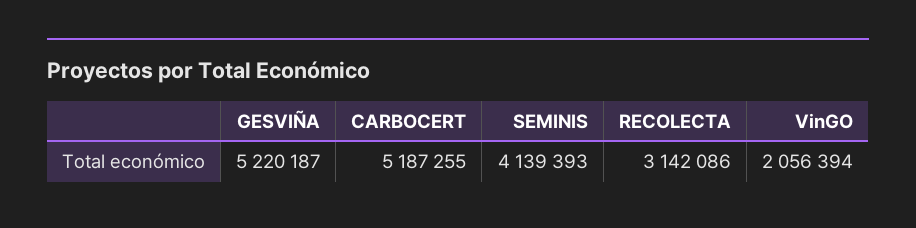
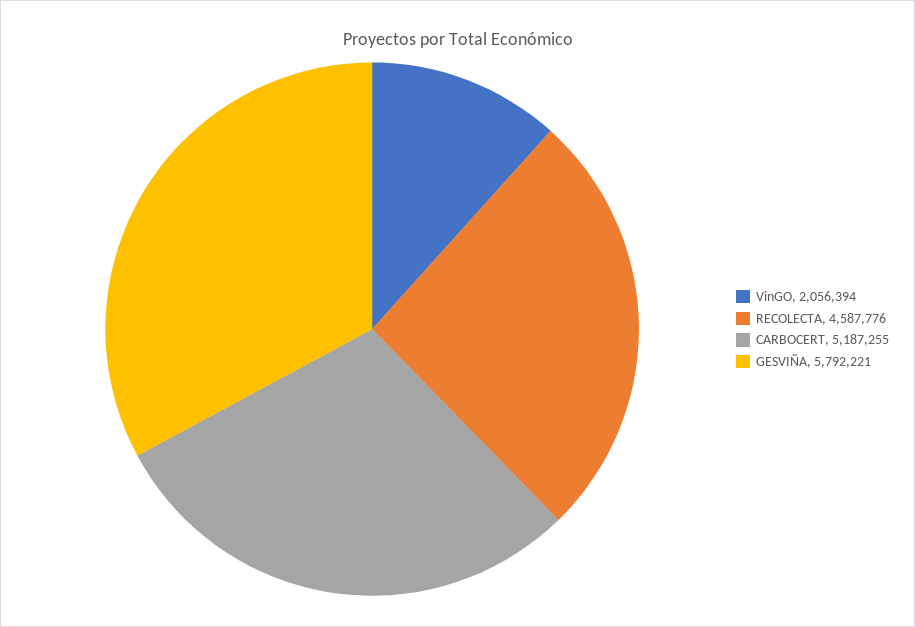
  {
-   "GESVIÑA": 5220187,
+   "GESVIÑA": 5792221,
    "CARBOCERT": 5187255,
-   "SEMINIS": 4139393,
-   "RECOLECTA": 3142086,
+   "RECOLECTA": 4587776,
    "VinGO": 2056394
  }

